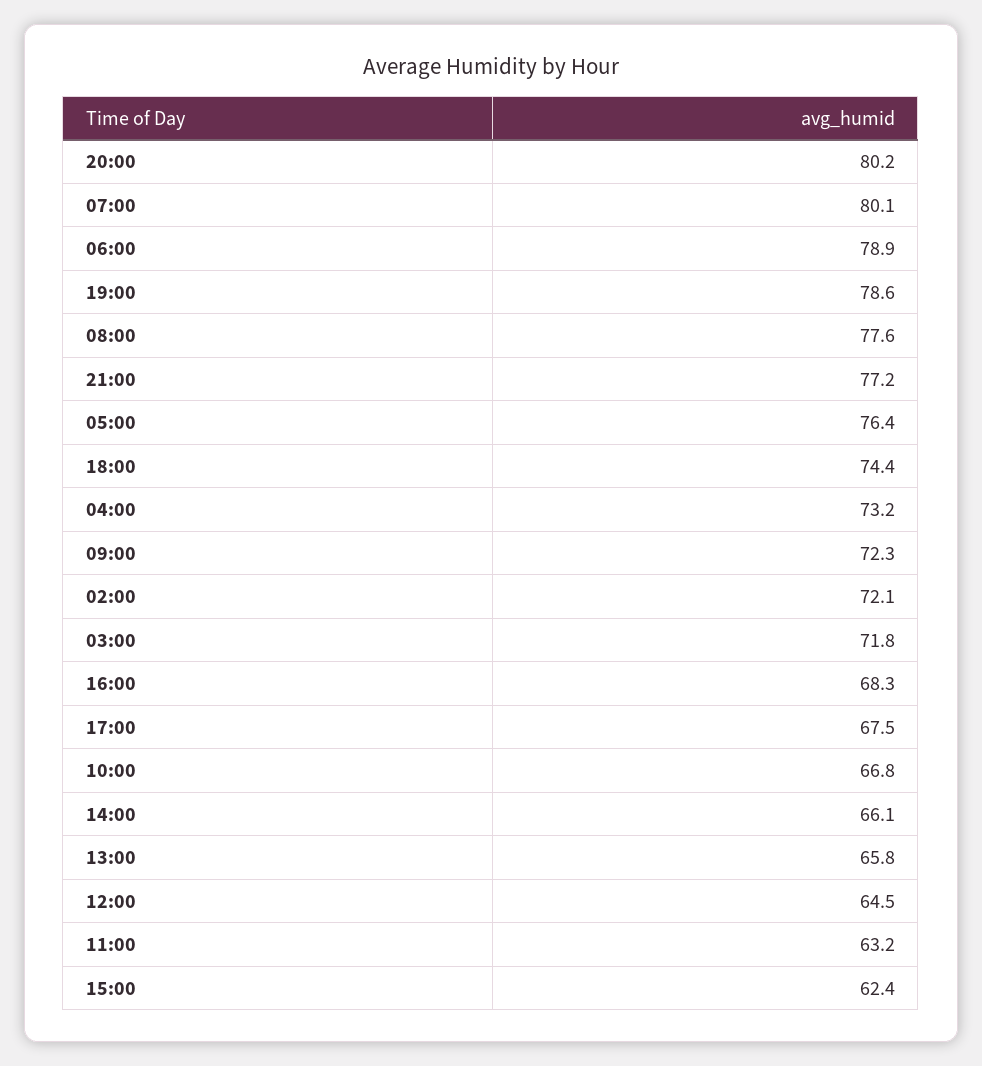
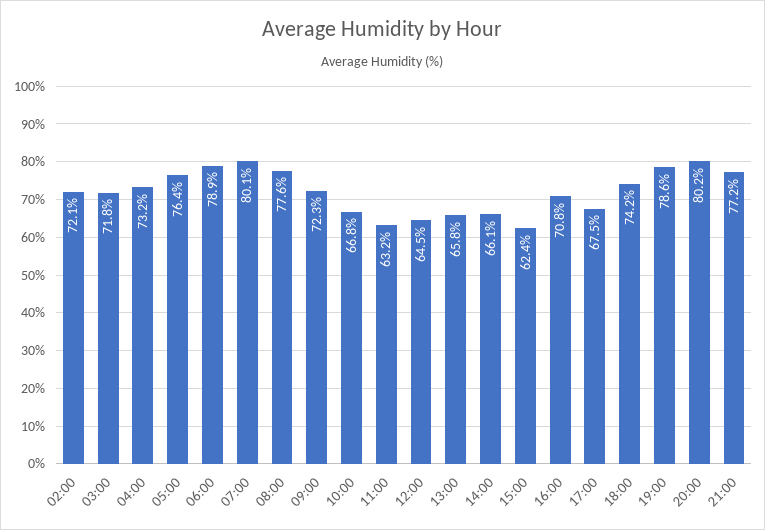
  {
    "20:00": 80.2,
    "07:00": 80.1,
    "06:00": 78.9,
    "19:00": 78.6,
    "08:00": 77.6,
    "21:00": 77.2,
    "05:00": 76.4,
-   "18:00": 74.4,
+   "18:00": 74.2,
    "04:00": 73.2,
    "09:00": 72.3,
    "02:00": 72.1,
    "03:00": 71.8,
-   "16:00": 68.3,
+   "16:00": 70.8,
    "17:00": 67.5,
    "10:00": 66.8,
    "14:00": 66.1,
    "13:00": 65.8,
    "12:00": 64.5,
    "11:00": 63.2,
    "15:00": 62.4
  }

